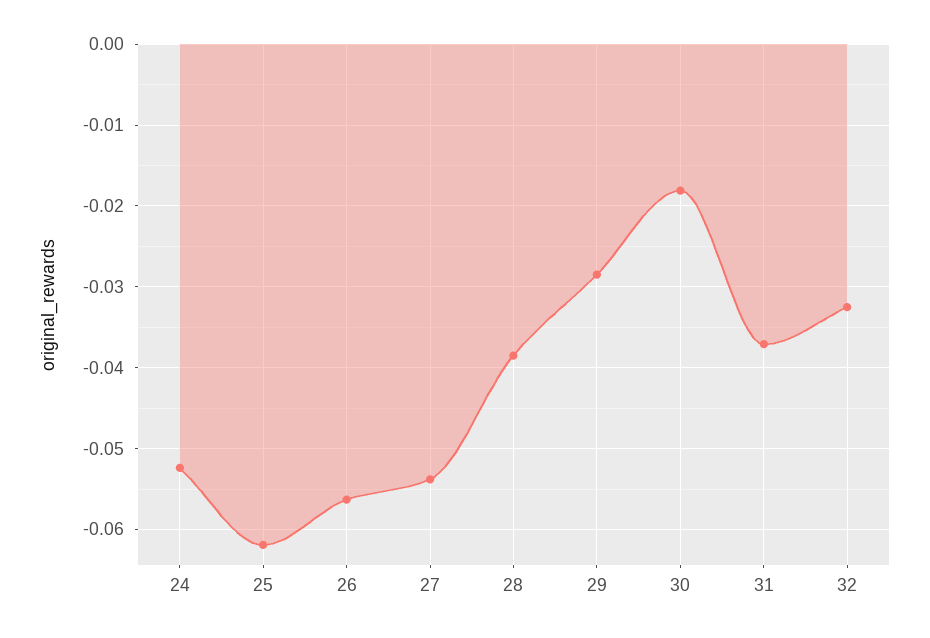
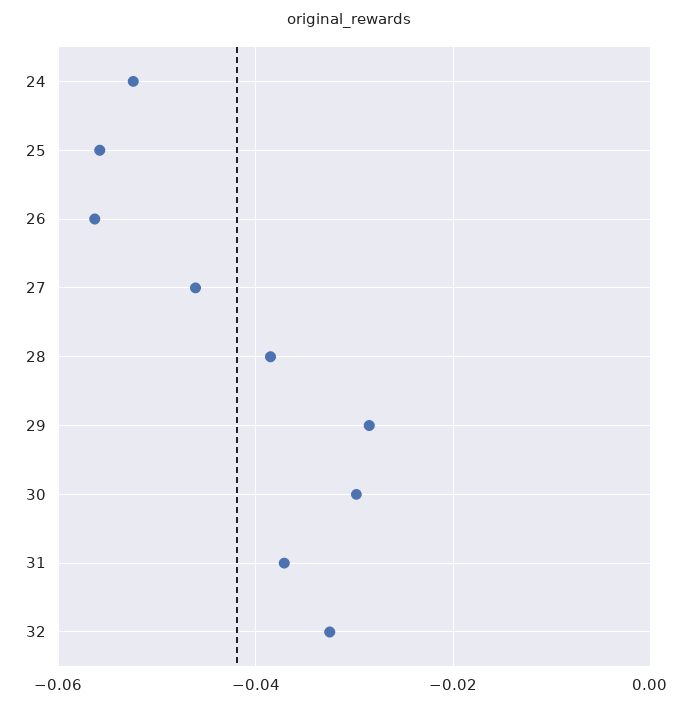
  {
    "24": -0.052,
-   "25": -0.062,
+   "25": -0.056,
    "26": -0.056,
-   "27": -0.054,
+   "27": -0.046,
    "28": -0.039,
    "29": -0.029,
-   "30": -0.018,
+   "30": -0.03,
    "31": -0.037,
    "32": -0.033
  }

